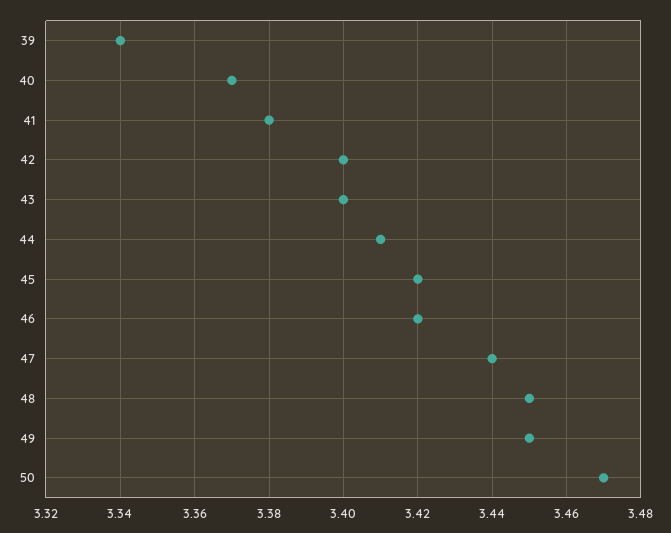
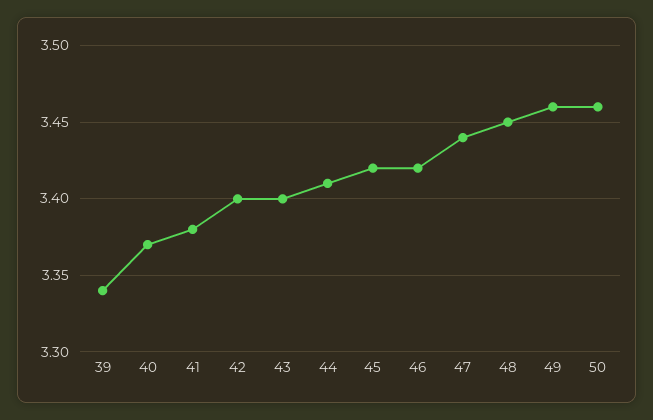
  {
    "39": 3.34,
    "40": 3.37,
    "41": 3.38,
    "42": 3.4,
    "43": 3.4,
    "44": 3.41,
    "45": 3.42,
    "46": 3.42,
    "47": 3.44,
    "48": 3.45,
-   "49": 3.45,
+   "49": 3.46,
-   "50": 3.47
+   "50": 3.46
  }

